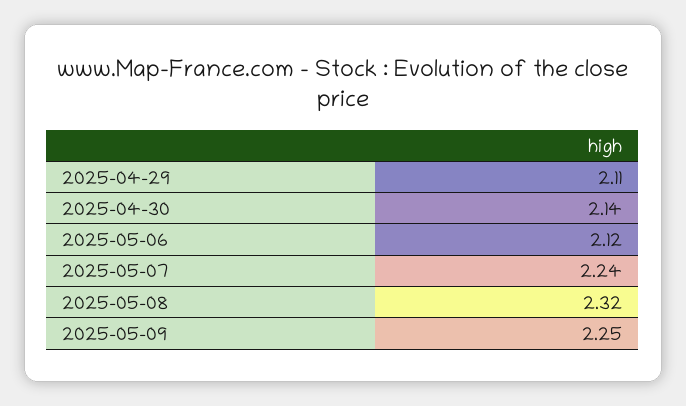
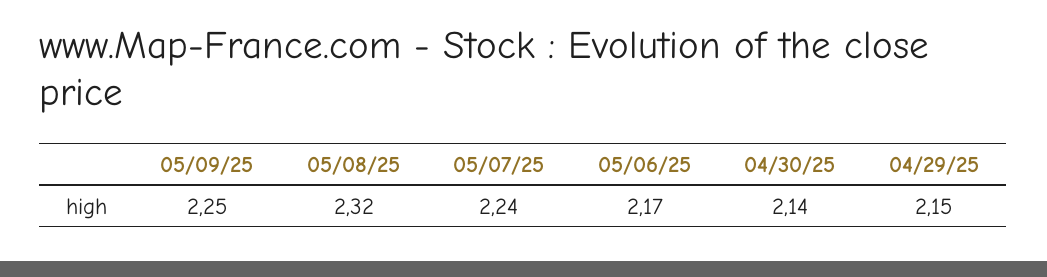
  {
-   "2025-04-29": 2.11,
+   "2025-04-29": 2.15,
    "2025-04-30": 2.14,
-   "2025-05-06": 2.12,
+   "2025-05-06": 2.17,
    "2025-05-07": 2.24,
    "2025-05-08": 2.32,
    "2025-05-09": 2.25
  }

